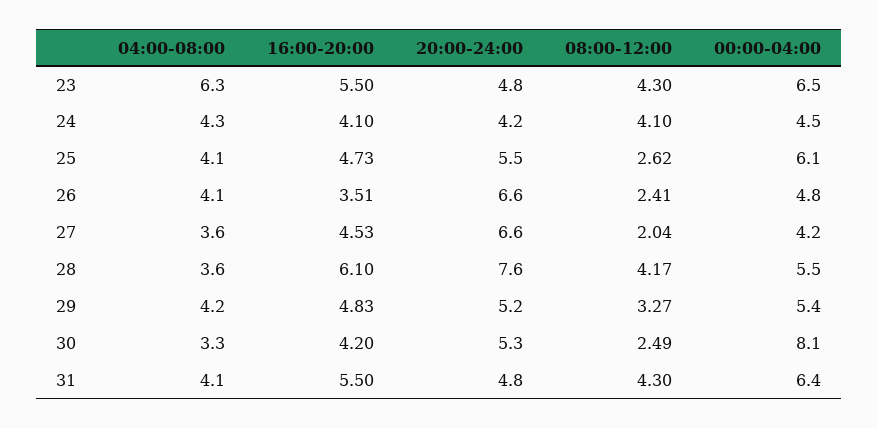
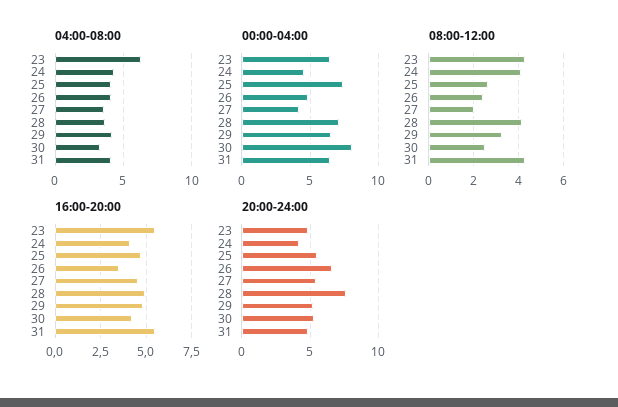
  {
    "04:00-08:00": {
      "23": 6.3,
      "24": 4.3,
      "25": 4.1,
      "26": 4.1,
      "27": 3.6,
      "28": 3.6,
      "29": 4.2,
      "30": 3.3,
      "31": 4.1
    },
    "16:00-20:00": {
      "23": 5.5,
      "24": 4.1,
      "25": 4.73,
      "26": 3.51,
      "27": 4.53,
-     "28": 6.1,
+     "28": 5,
      "29": 4.83,
      "30": 4.2,
      "31": 5.5
    },
    "20:00-24:00": {
      "23": 4.8,
      "24": 4.2,
      "25": 5.5,
      "26": 6.6,
-     "27": 6.6,
+     "27": 5.5,
      "28": 7.6,
      "29": 5.2,
      "30": 5.3,
      "31": 4.8
    },
    "08:00-12:00": {
      "23": 4.3,
      "24": 4.1,
      "25": 2.62,
      "26": 2.41,
      "27": 2.04,
      "28": 4.17,
      "29": 3.27,
      "30": 2.49,
      "31": 4.3
    },
    "00:00-04:00": {
      "23": 6.5,
      "24": 4.5,
-     "25": 6.1,
+     "25": 7.5,
      "26": 4.8,
      "27": 4.2,
-     "28": 5.5,
+     "28": 7,
-     "29": 5.4,
+     "29": 6.5,
      "30": 8.1,
      "31": 6.4
    }
  }

